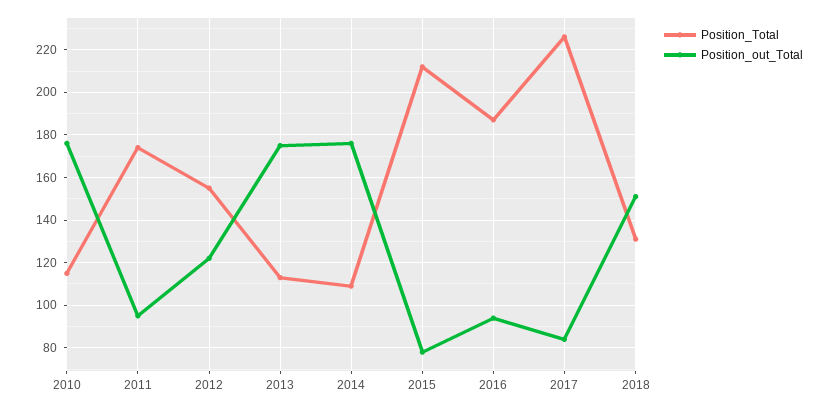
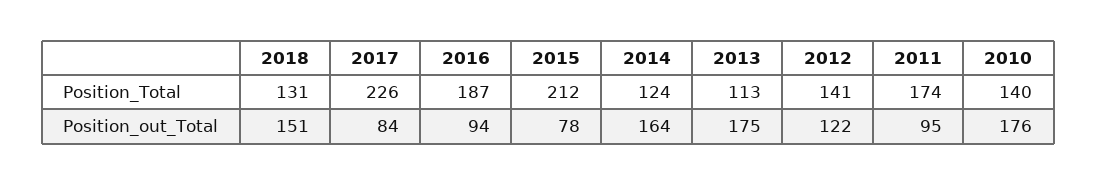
  {
    "Position_Total": {
-     "2010": 115,
+     "2010": 140,
      "2011": 174,
-     "2012": 155,
+     "2012": 141,
      "2013": 113,
-     "2014": 110,
+     "2014": 124,
      "2015": 212,
      "2016": 187,
      "2017": 226,
      "2018": 131
    },
    "Position_out_Total": {
      "2010": 176,
      "2011": 95,
      "2012": 122,
      "2013": 175,
-     "2014": 175,
+     "2014": 164,
      "2015": 78,
      "2016": 94,
      "2017": 84,
      "2018": 151
    }
  }

